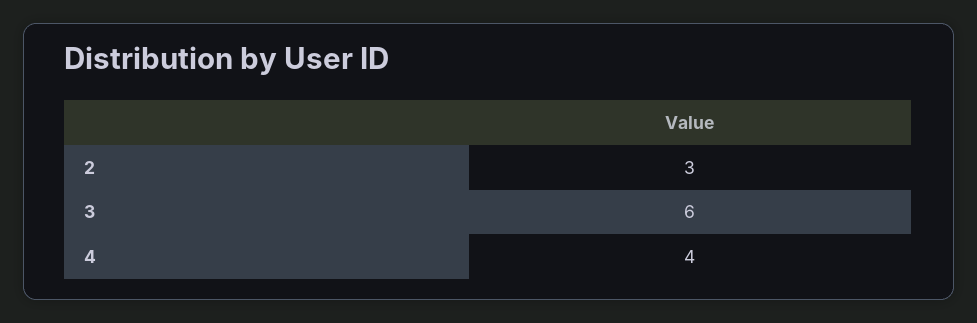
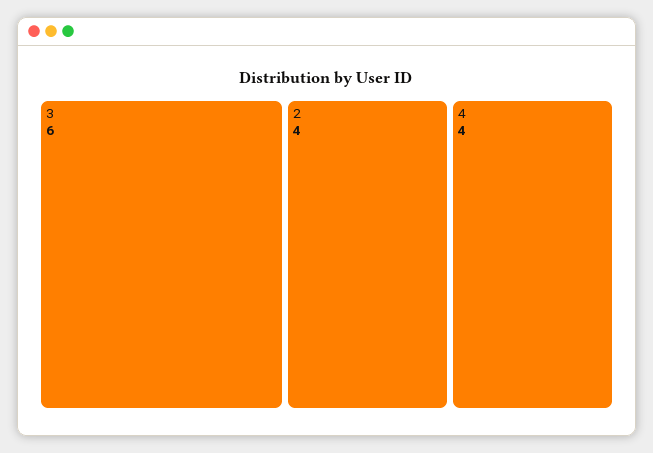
  {
-   "2": 3,
+   "2": 4,
    "3": 6,
    "4": 4
  }

